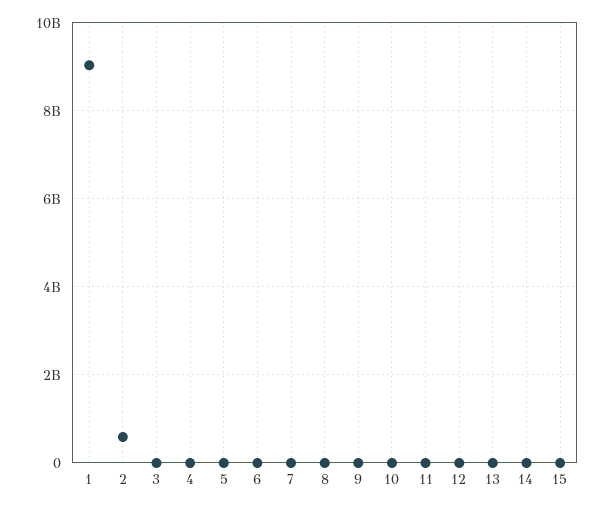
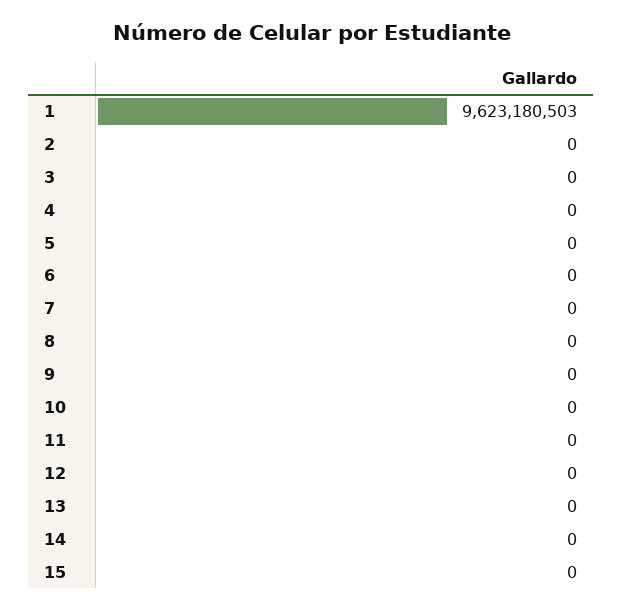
  {
-   "1": 9000000000,
+   "1": 9623180503,
-   "2": 600000000,
+   "2": 0,
    "3": 0,
    "4": 0,
    "5": 0,
    "6": 0,
    "7": 0,
    "8": 0,
    "9": 0,
    "10": 0,
    "11": 0,
    "12": 0,
    "13": 0,
    "14": 0,
    "15": 0
  }

